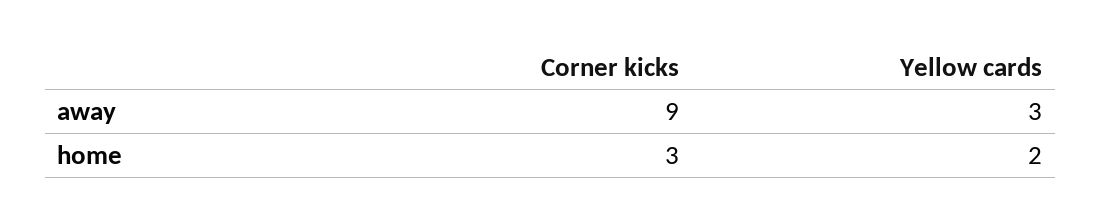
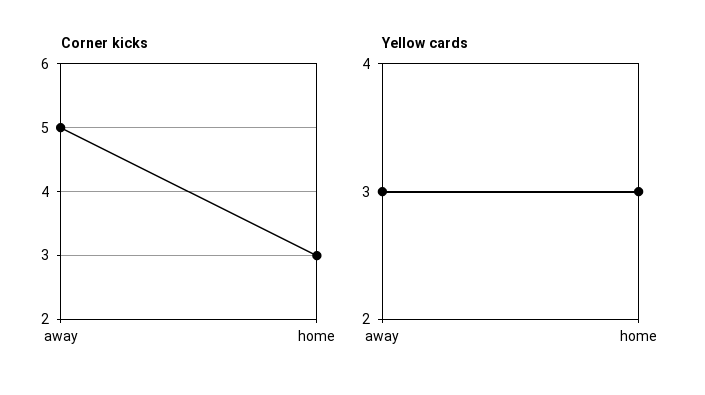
  {
    "Corner kicks": {
-     "away": 9,
+     "away": 5,
      "home": 3
    },
    "Yellow cards": {
      "away": 3,
-     "home": 2
+     "home": 3
    }
  }

